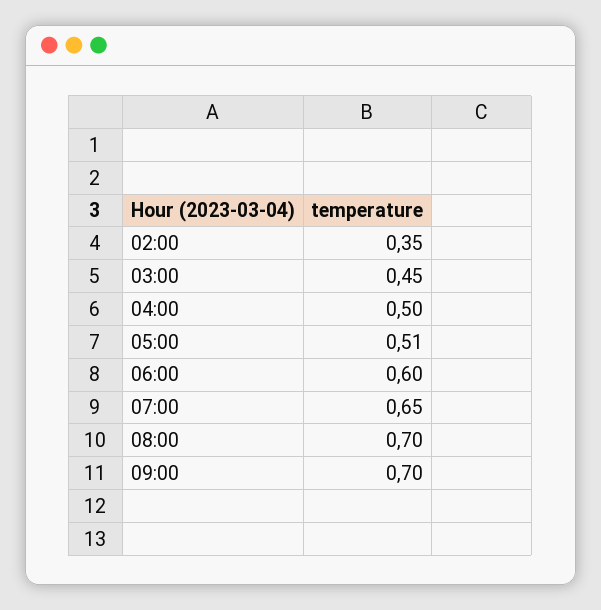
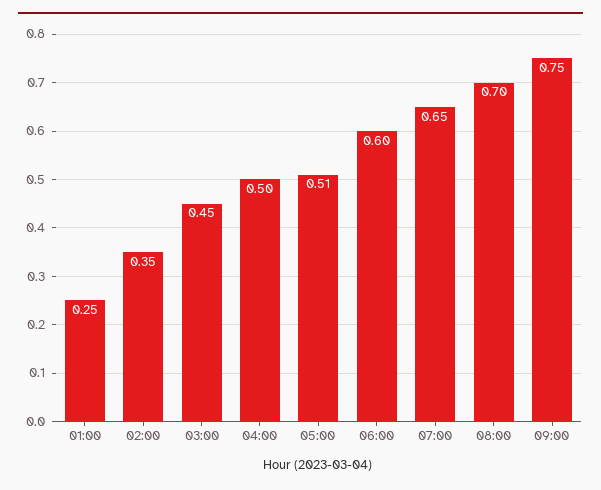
  {
    "02:00": 0.35,
    "03:00": 0.45,
    "04:00": 0.5,
    "05:00": 0.51,
    "06:00": 0.6,
    "07:00": 0.65,
    "08:00": 0.7,
-   "09:00": 0.7
+   "09:00": 0.75,
+   "01:00": 0.25
  }

